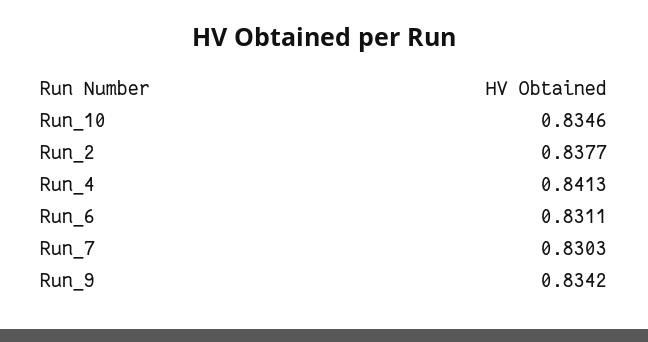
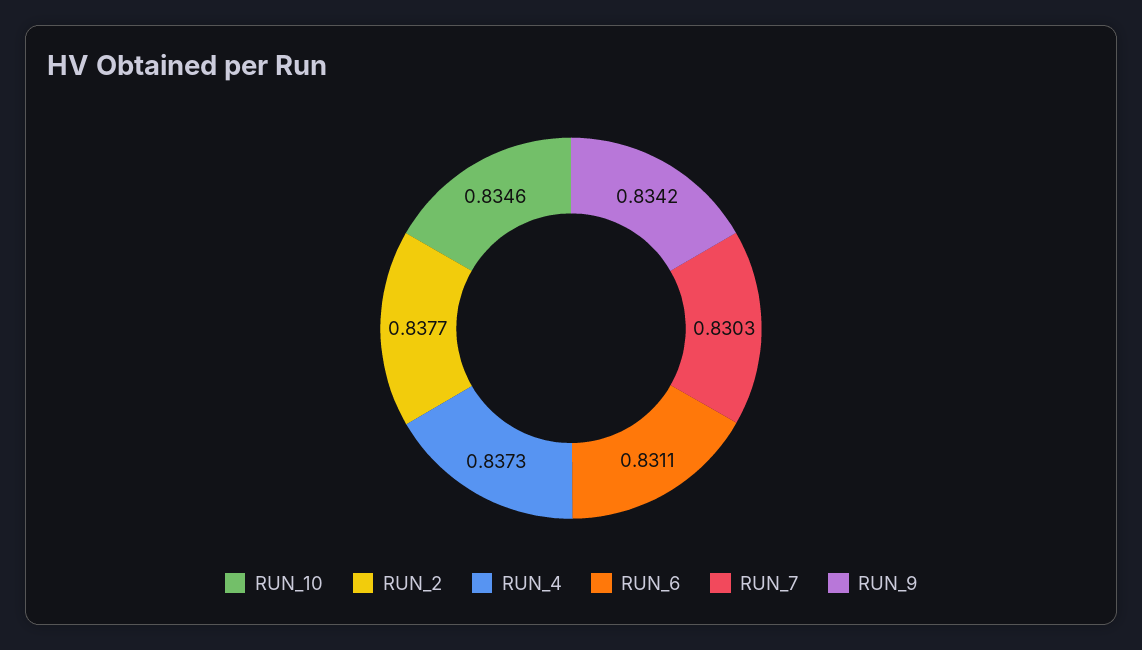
  {
    "Run_10": 0.8346,
    "Run_2": 0.8377,
-   "Run_4": 0.8413,
+   "Run_4": 0.8373,
    "Run_6": 0.8311,
    "Run_7": 0.8303,
    "Run_9": 0.8342
  }

